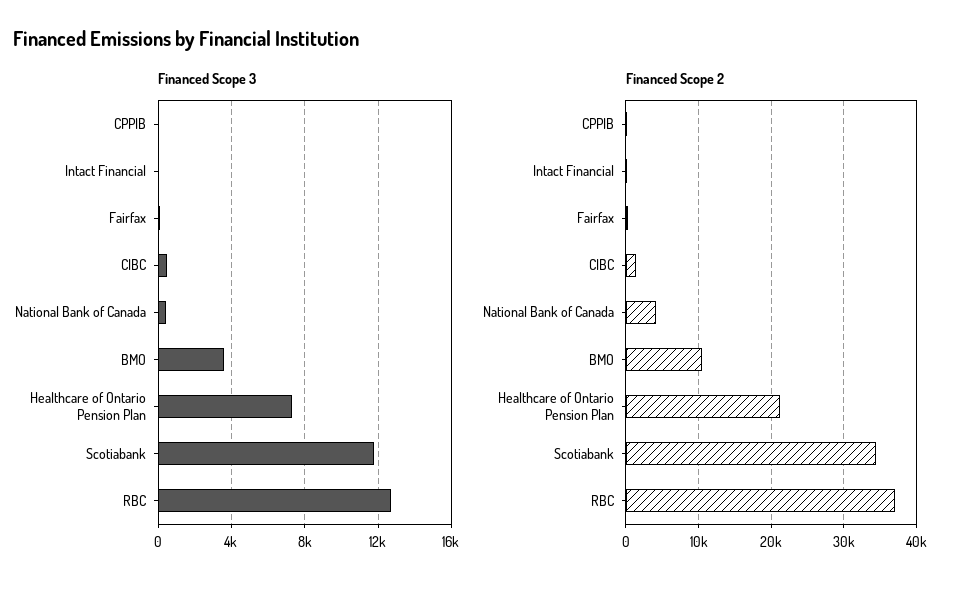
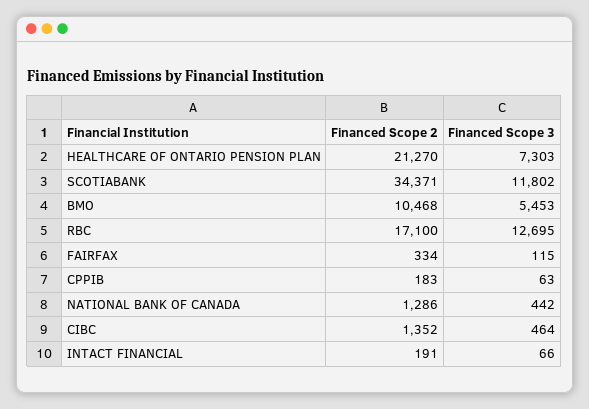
  {
    "Financed Scope 3": {
      "CPPIB": 63,
      "Intact Financial": 66,
      "Fairfax": 115,
      "CIBC": 464,
      "National Bank of Canada": 442,
-     "BMO": 3500,
+     "BMO": 5453,
      "Healthcare of Ontario Pension Plan": 7303,
      "Scotiabank": 11802,
      "RBC": 12695
    },
    "Financed Scope 2": {
      "CPPIB": 183,
      "Intact Financial": 191,
      "Fairfax": 334,
      "CIBC": 1352,
-     "National Bank of Canada": 4000,
+     "National Bank of Canada": 1286,
      "BMO": 10468,
      "Healthcare of Ontario Pension Plan": 21270,
      "Scotiabank": 34371,
-     "RBC": 37000
+     "RBC": 17100
    }
  }

